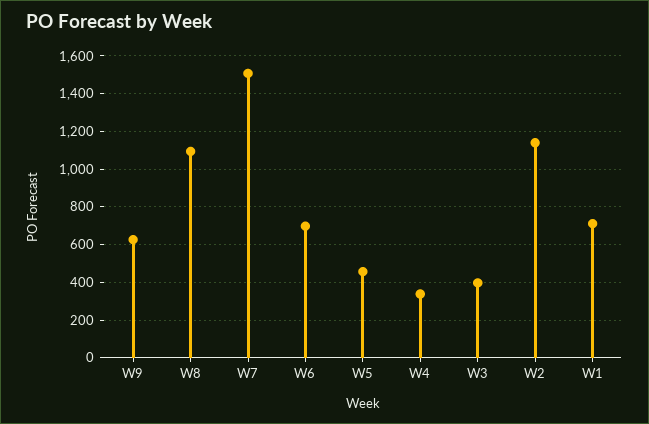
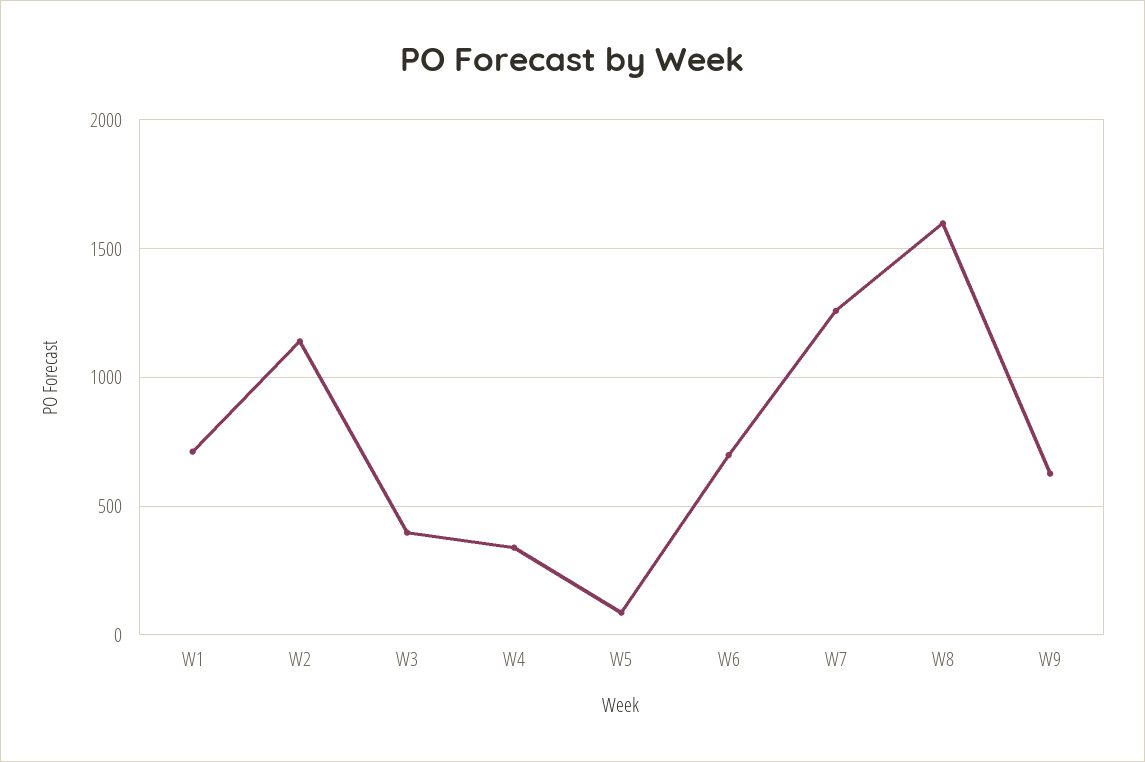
  {
    "W9": 650,
-   "W8": 1100,
+   "W8": 1600,
-   "W7": 1500,
+   "W7": 1250,
    "W6": 700,
-   "W5": 450,
+   "W5": 100,
    "W4": 350,
    "W3": 400,
    "W2": 1150,
    "W1": 700
  }

